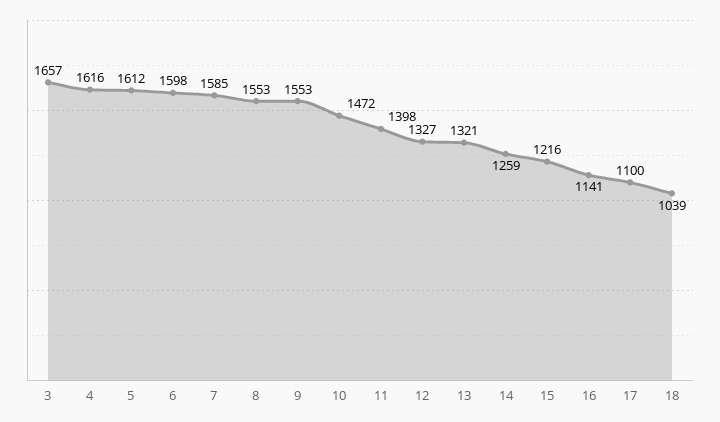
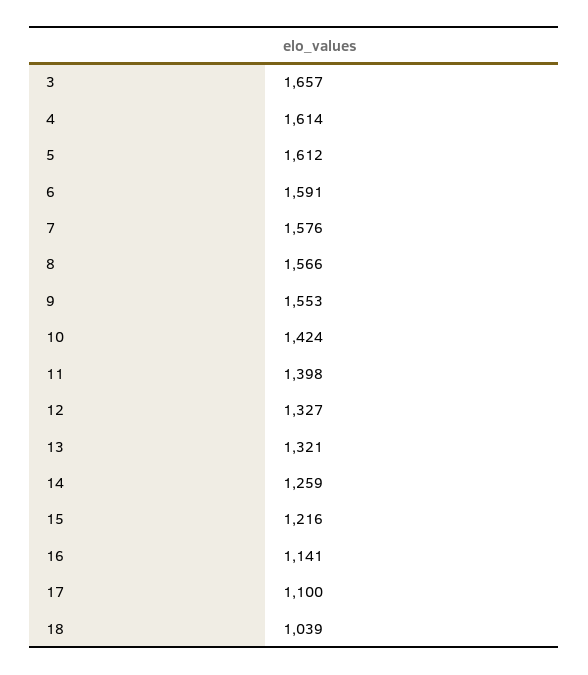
  {
    "3": 1657,
-   "4": 1616,
+   "4": 1614,
    "5": 1612,
-   "6": 1598,
+   "6": 1591,
-   "7": 1585,
+   "7": 1576,
-   "8": 1553,
+   "8": 1566,
    "9": 1553,
-   "10": 1472,
+   "10": 1424,
    "11": 1398,
    "12": 1327,
    "13": 1321,
    "14": 1259,
    "15": 1216,
    "16": 1141,
    "17": 1100,
    "18": 1039
  }

